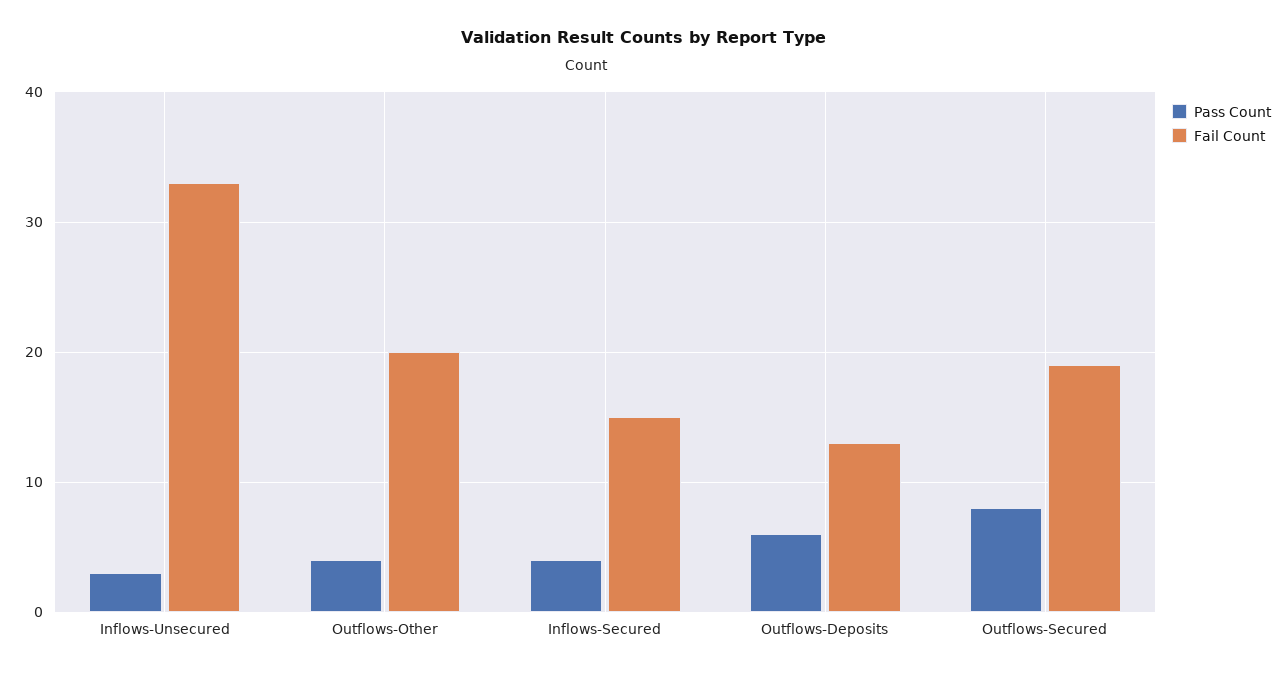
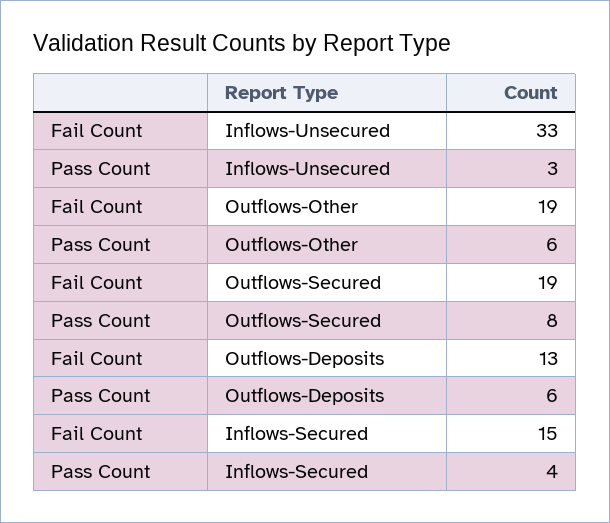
  {
    "Pass Count": {
      "Inflows-Unsecured": 3,
-     "Outflows-Other": 4,
+     "Outflows-Other": 6,
      "Inflows-Secured": 4,
      "Outflows-Deposits": 6,
      "Outflows-Secured": 8
    },
    "Fail Count": {
      "Inflows-Unsecured": 33,
-     "Outflows-Other": 20,
+     "Outflows-Other": 19,
      "Inflows-Secured": 15,
      "Outflows-Deposits": 13,
      "Outflows-Secured": 19
    }
  }

